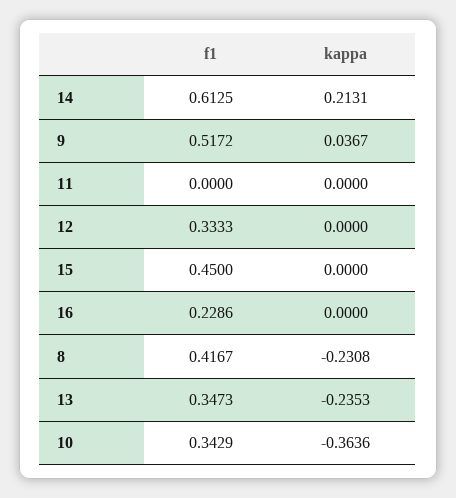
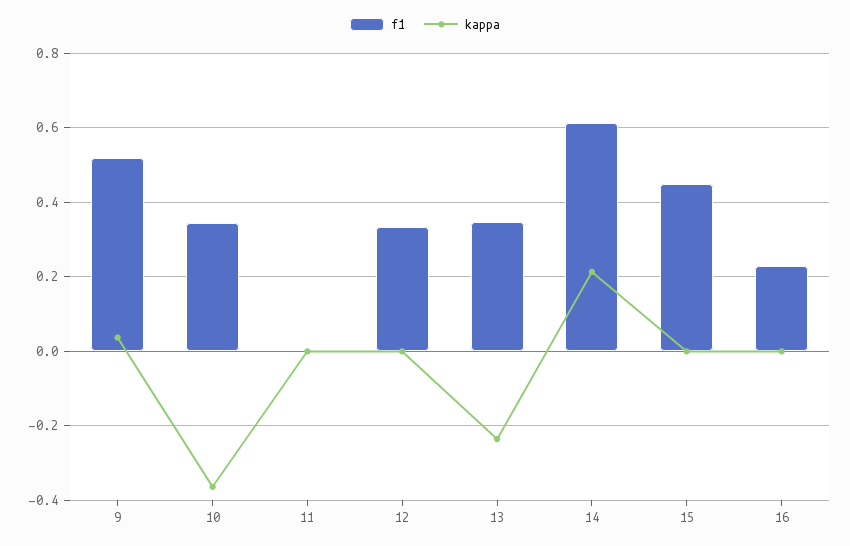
  {
    "f1": {
      "14": 0.6125,
      "9": 0.5172,
      "11": 0,
      "12": 0.3333,
      "15": 0.45,
      "16": 0.2286,
-     "8": 0.4167,
      "13": 0.3473,
      "10": 0.3429
    },
    "kappa": {
      "14": 0.2131,
      "9": 0.0367,
      "11": 0,
      "12": 0,
      "15": 0,
      "16": 0,
-     "8": -0.2308,
      "13": -0.2353,
      "10": -0.3636
    }
  }

